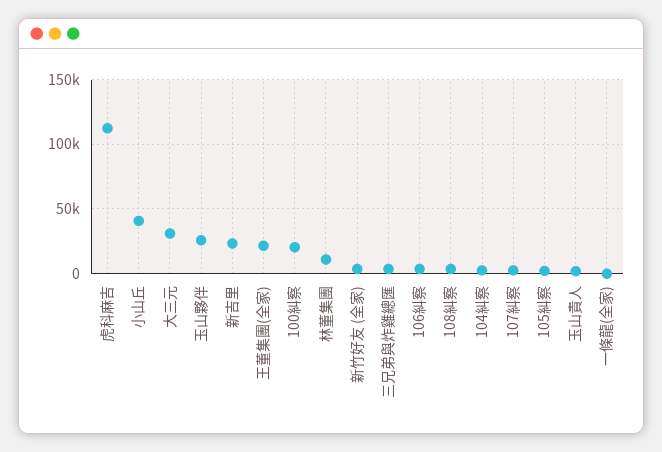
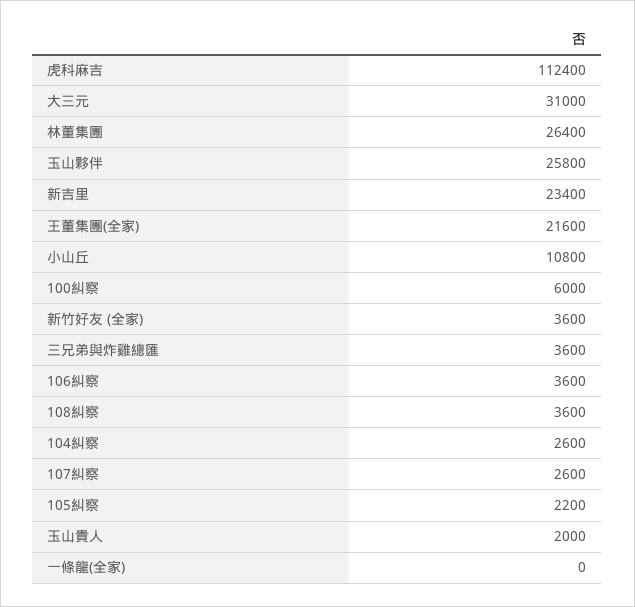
  {
    "虎科麻吉": 112400,
-   "小山丘": 40000,
+   "小山丘": 10800,
    "大三元": 31000,
    "玉山夥伴": 25800,
    "新吉里": 23400,
    "王董集團(全家)": 21600,
-   "100糾察": 20000,
+   "100糾察": 6000,
-   "林董集團": 10000,
+   "林董集團": 26400,
    "新竹好友 (全家)": 3600,
    "三兄弟與炸雞總匯": 3600,
    "106糾察": 3600,
    "108糾察": 3600,
    "104糾察": 2600,
    "107糾察": 2600,
    "105糾察": 2200,
    "玉山貴人": 2000,
    "一條龍(全家)": 0
  }

